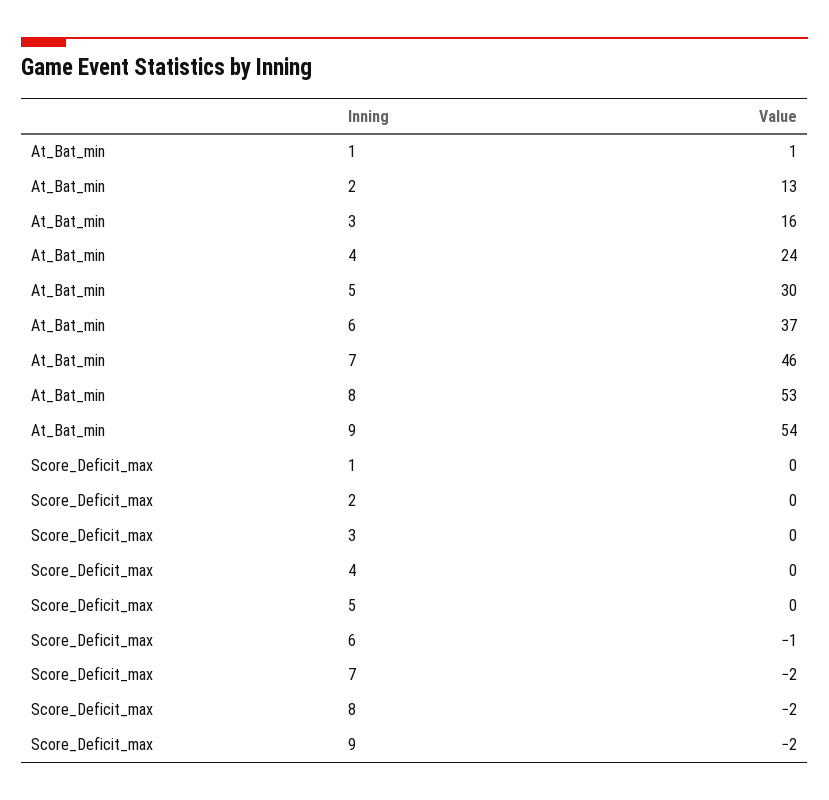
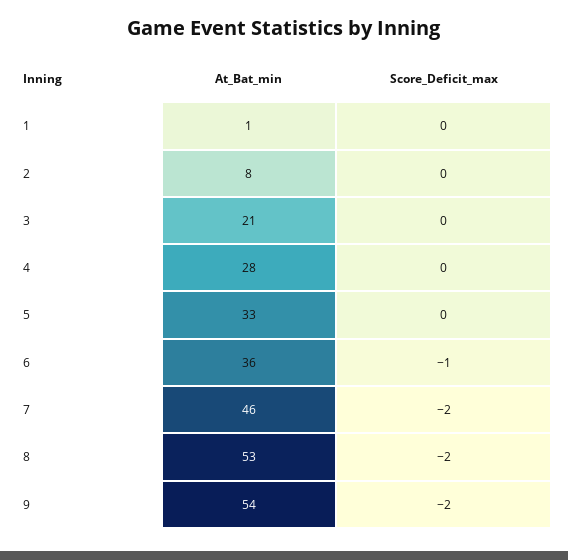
  {
    "At_Bat_min": {
      "1": 1,
-     "2": 13,
+     "2": 8,
-     "3": 16,
+     "3": 21,
-     "4": 24,
+     "4": 28,
-     "5": 30,
+     "5": 33,
-     "6": 37,
+     "6": 36,
      "7": 46,
      "8": 53,
      "9": 54
    },
    "Score_Deficit_max": {
      "1": 0,
      "2": 0,
      "3": 0,
      "4": 0,
      "5": 0,
      "6": -1,
      "7": -2,
      "8": -2,
      "9": -2
    }
  }

